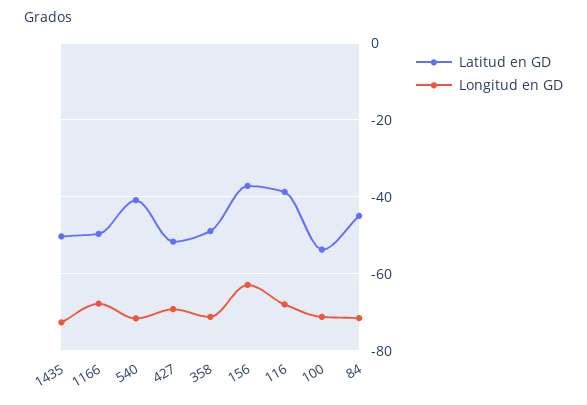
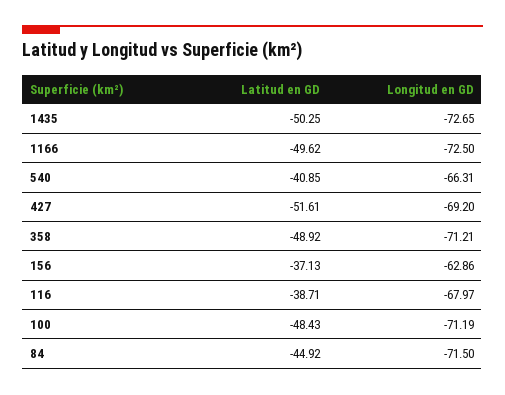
  {
    "Latitud en GD": {
      "1435": -50.25,
      "1166": -49.62,
      "540": -40.85,
      "427": -51.61,
      "358": -48.92,
      "156": -37.13,
      "116": -38.71,
-     "100": -54,
+     "100": -48.43,
      "84": -44.92
    },
    "Longitud en GD": {
      "1435": -72.65,
-     "1166": -68,
+     "1166": -72.5,
-     "540": -72,
+     "540": -66.31,
      "427": -69.2,
      "358": -71.21,
      "156": -62.86,
      "116": -67.97,
      "100": -71.19,
      "84": -71.5
    }
  }

